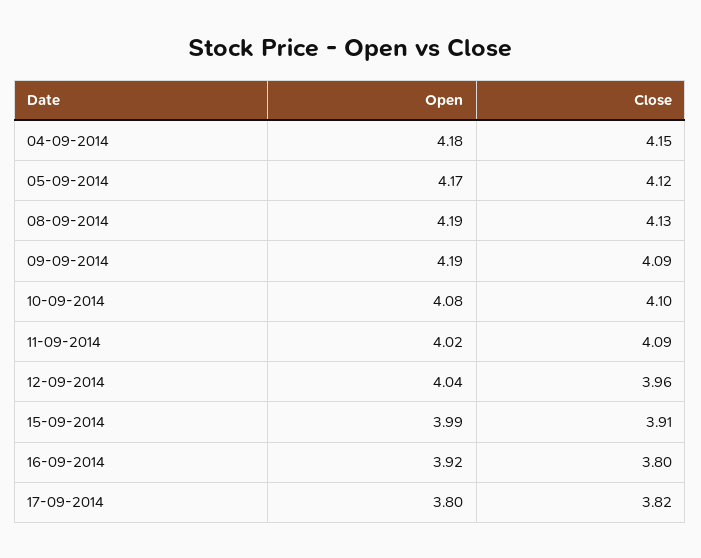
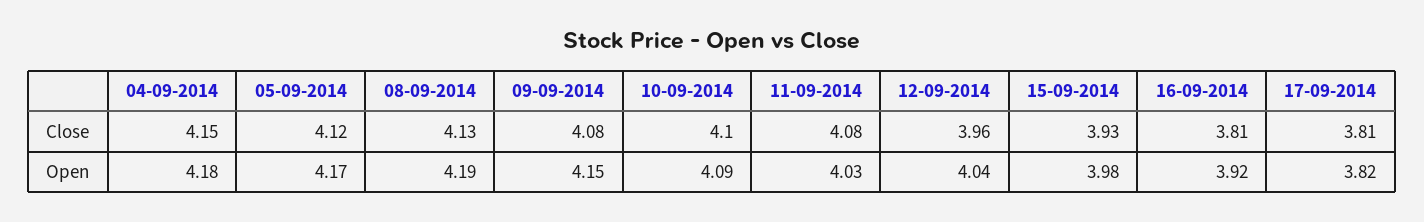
  {
    "Open": {
      "04-09-2014": 4.18,
      "05-09-2014": 4.17,
      "08-09-2014": 4.19,
-     "09-09-2014": 4.19,
+     "09-09-2014": 4.15,
-     "10-09-2014": 4.08,
+     "10-09-2014": 4.09,
-     "11-09-2014": 4.02,
+     "11-09-2014": 4.03,
      "12-09-2014": 4.04,
-     "15-09-2014": 3.99,
+     "15-09-2014": 3.98,
      "16-09-2014": 3.92,
-     "17-09-2014": 3.8
+     "17-09-2014": 3.82
    },
    "Close": {
      "04-09-2014": 4.15,
      "05-09-2014": 4.12,
      "08-09-2014": 4.13,
-     "09-09-2014": 4.09,
+     "09-09-2014": 4.08,
      "10-09-2014": 4.1,
-     "11-09-2014": 4.09,
+     "11-09-2014": 4.08,
      "12-09-2014": 3.96,
-     "15-09-2014": 3.91,
+     "15-09-2014": 3.93,
-     "16-09-2014": 3.8,
+     "16-09-2014": 3.81,
-     "17-09-2014": 3.82
+     "17-09-2014": 3.81
    }
  }

